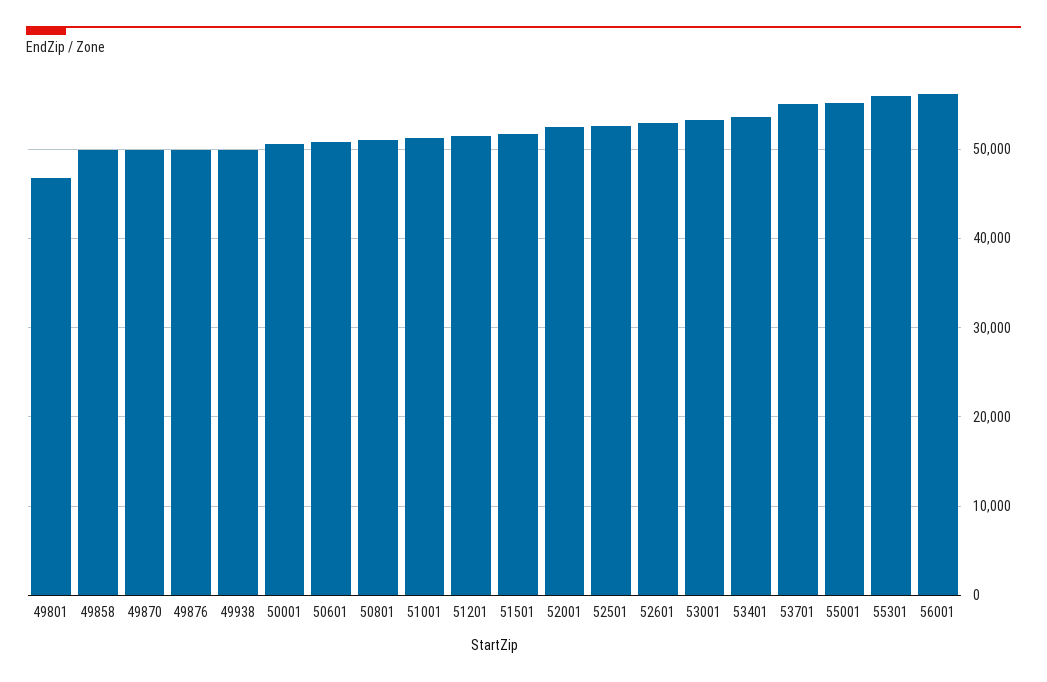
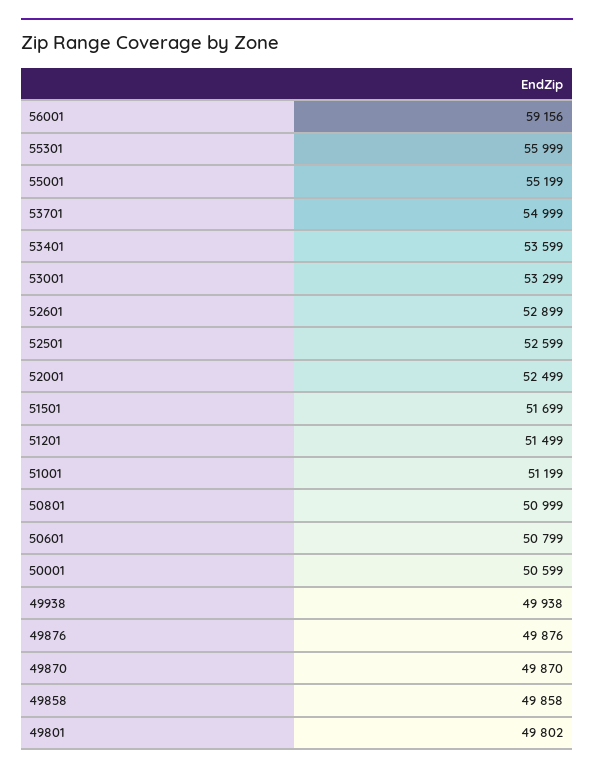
  {
-   "49801": 47000,
+   "49801": 49802,
    "49858": 49858,
    "49870": 49870,
    "49876": 49876,
    "49938": 49938,
    "50001": 50599,
    "50601": 50799,
    "50801": 50999,
    "51001": 51199,
    "51201": 51499,
    "51501": 51699,
    "52001": 52499,
    "52501": 52599,
    "52601": 52899,
    "53001": 53299,
    "53401": 53599,
    "53701": 54999,
    "55001": 55199,
    "55301": 55999,
-   "56001": 56000
+   "56001": 59156
  }

